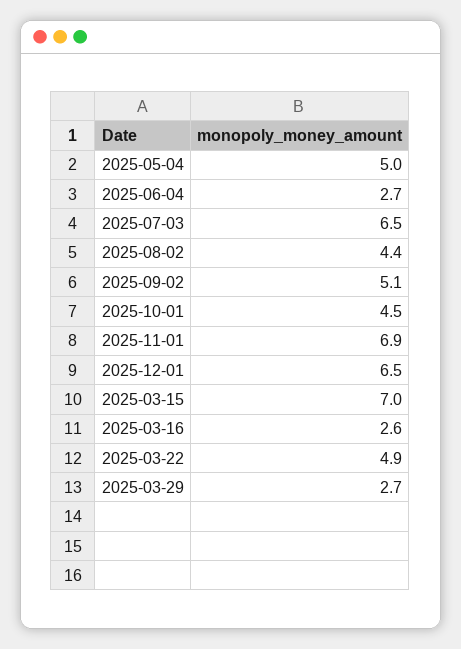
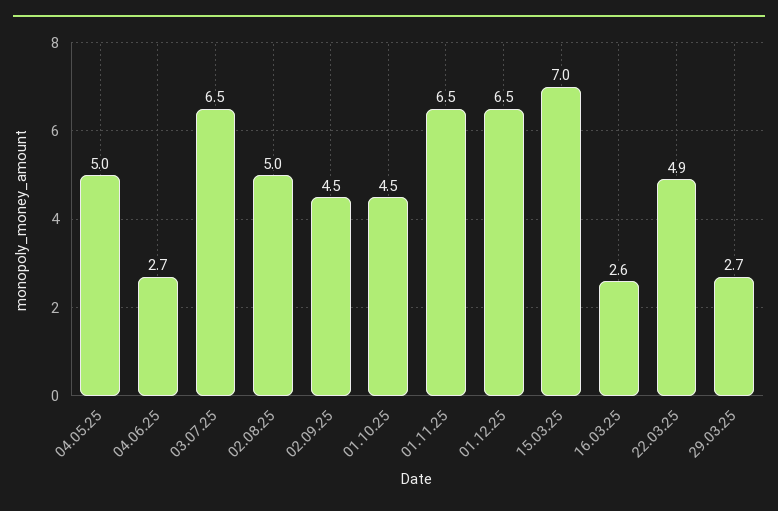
  {
    "2025-05-04": 5,
    "2025-06-04": 2.7,
    "2025-07-03": 6.5,
-   "2025-08-02": 4.4,
+   "2025-08-02": 5,
-   "2025-09-02": 5.1,
+   "2025-09-02": 4.5,
    "2025-10-01": 4.5,
-   "2025-11-01": 6.9,
+   "2025-11-01": 6.5,
    "2025-12-01": 6.5,
    "2025-03-15": 7,
    "2025-03-16": 2.6,
    "2025-03-22": 4.9,
    "2025-03-29": 2.7
  }

